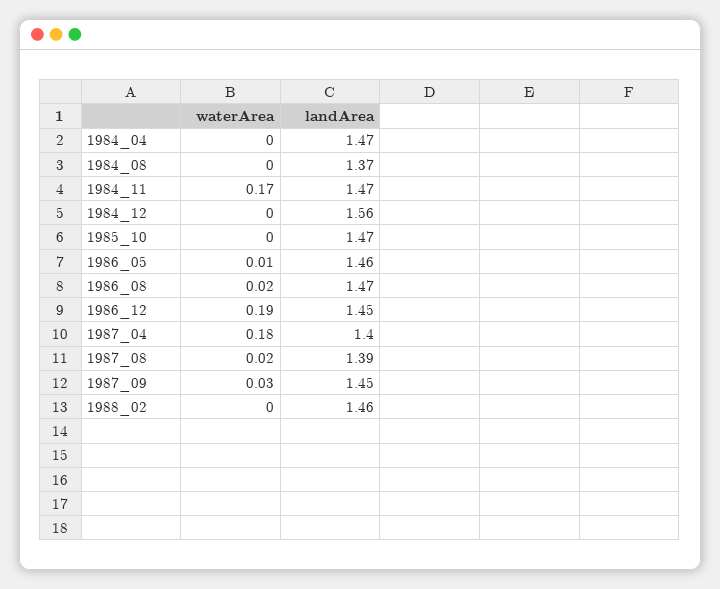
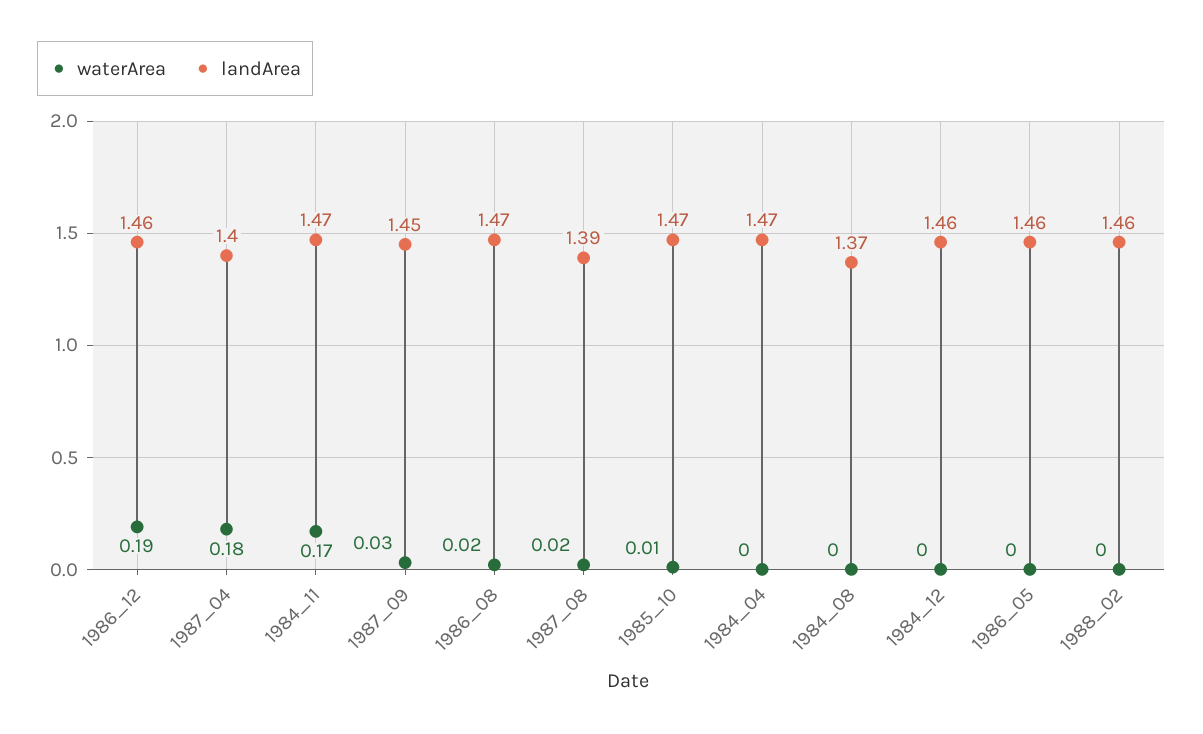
  {
    "waterArea": {
      "1984_04": 0,
      "1984_08": 0,
      "1984_11": 0.17,
      "1984_12": 0,
-     "1985_10": 0,
+     "1985_10": 0.01,
-     "1986_05": 0.01,
+     "1986_05": 0,
      "1986_08": 0.02,
      "1986_12": 0.19,
      "1987_04": 0.18,
      "1987_08": 0.02,
      "1987_09": 0.03,
      "1988_02": 0
    },
    "landArea": {
      "1984_04": 1.47,
      "1984_08": 1.37,
      "1984_11": 1.47,
-     "1984_12": 1.56,
+     "1984_12": 1.46,
      "1985_10": 1.47,
      "1986_05": 1.46,
      "1986_08": 1.47,
-     "1986_12": 1.45,
+     "1986_12": 1.46,
      "1987_04": 1.4,
      "1987_08": 1.39,
      "1987_09": 1.45,
      "1988_02": 1.46
    }
  }

